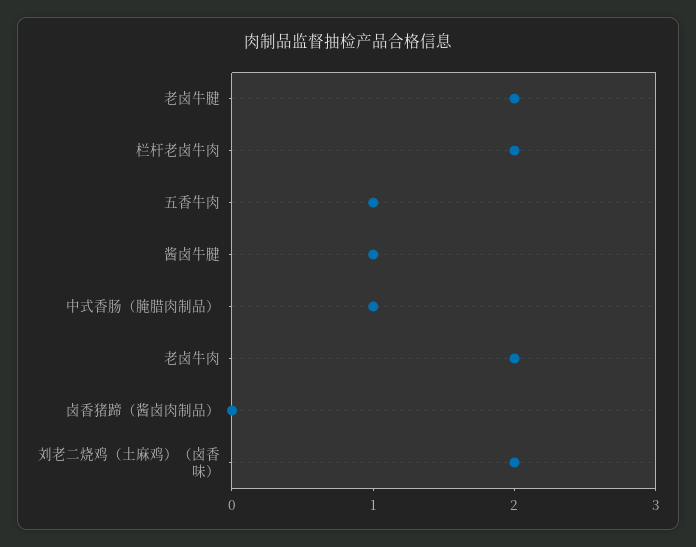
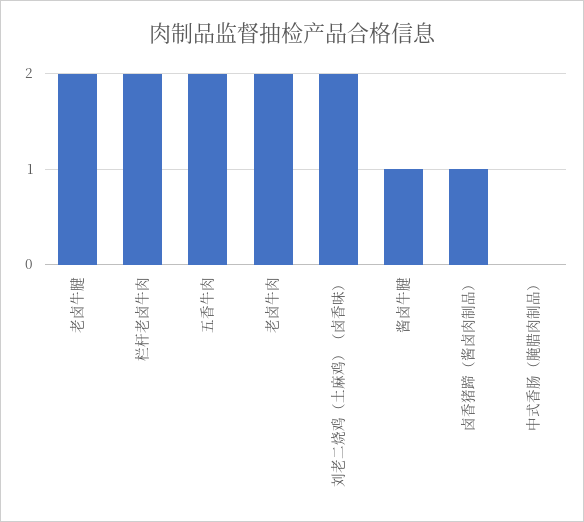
  {
    "老卤牛腱": 2,
    "栏杆老卤牛肉": 2,
-   "五香牛肉": 1,
+   "五香牛肉": 2,
    "酱卤牛腱": 1,
-   "中式香肠（腌腊肉制品）": 1,
+   "中式香肠（腌腊肉制品）": 0,
    "老卤牛肉": 2,
-   "卤香猪蹄（酱卤肉制品）": 0,
+   "卤香猪蹄（酱卤肉制品）": 1,
    "刘老二烧鸡（土麻鸡）（卤香味）": 2
  }

